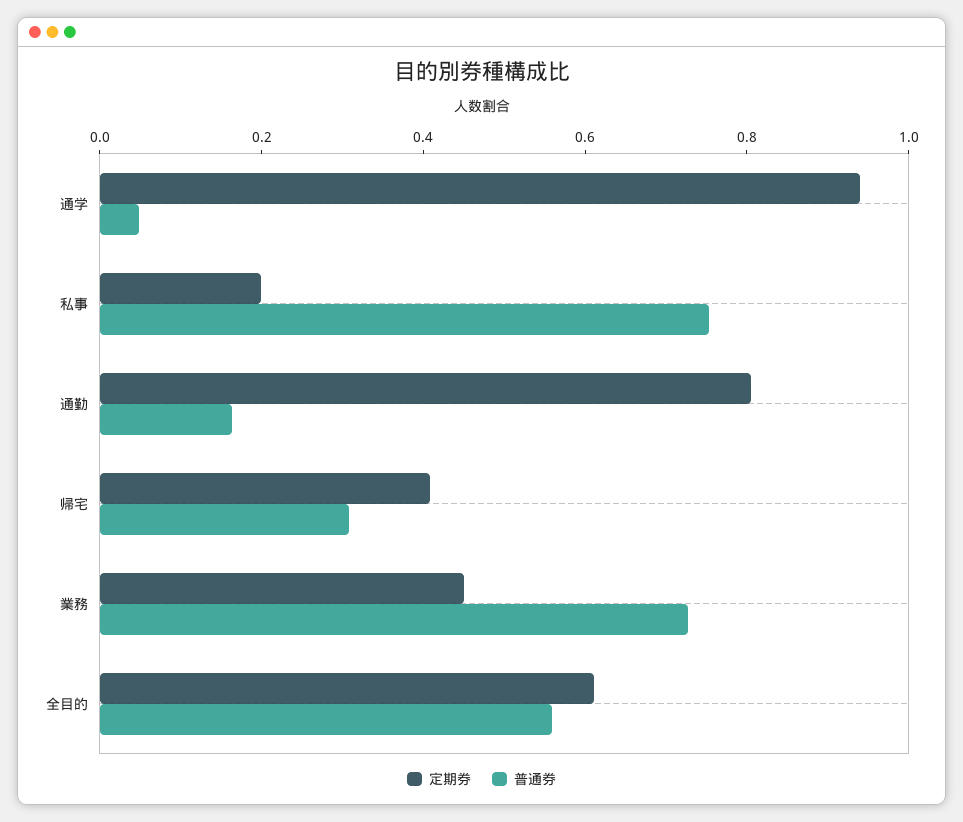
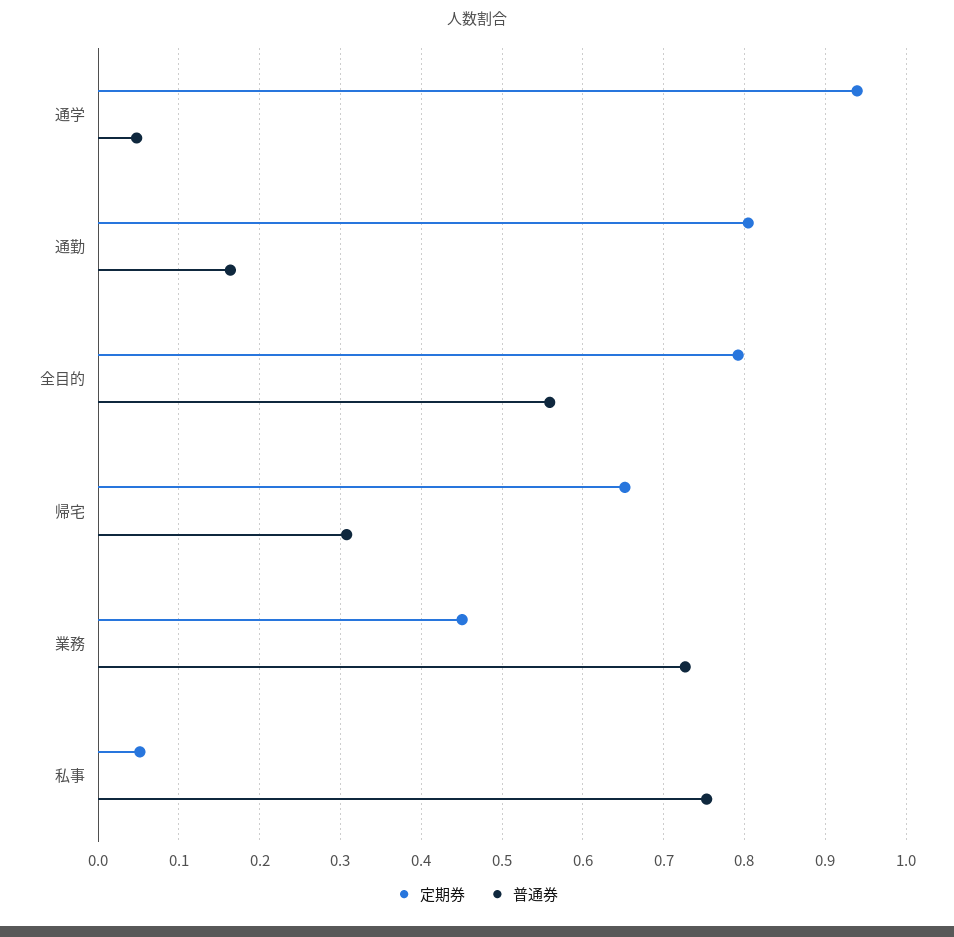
  {
    "定期券": {
      "通学": 0.94,
-     "私事": 0.2,
+     "私事": 0.05,
      "通勤": 0.8,
-     "帰宅": 0.4,
+     "帰宅": 0.65,
      "業務": 0.45,
-     "全目的": 0.6
+     "全目的": 0.79
    },
    "普通券": {
      "通学": 0.05,
      "私事": 0.75,
      "通勤": 0.16,
      "帰宅": 0.31,
      "業務": 0.73,
      "全目的": 0.56
    }
  }

